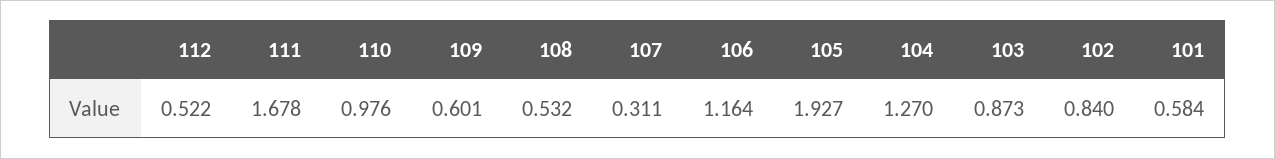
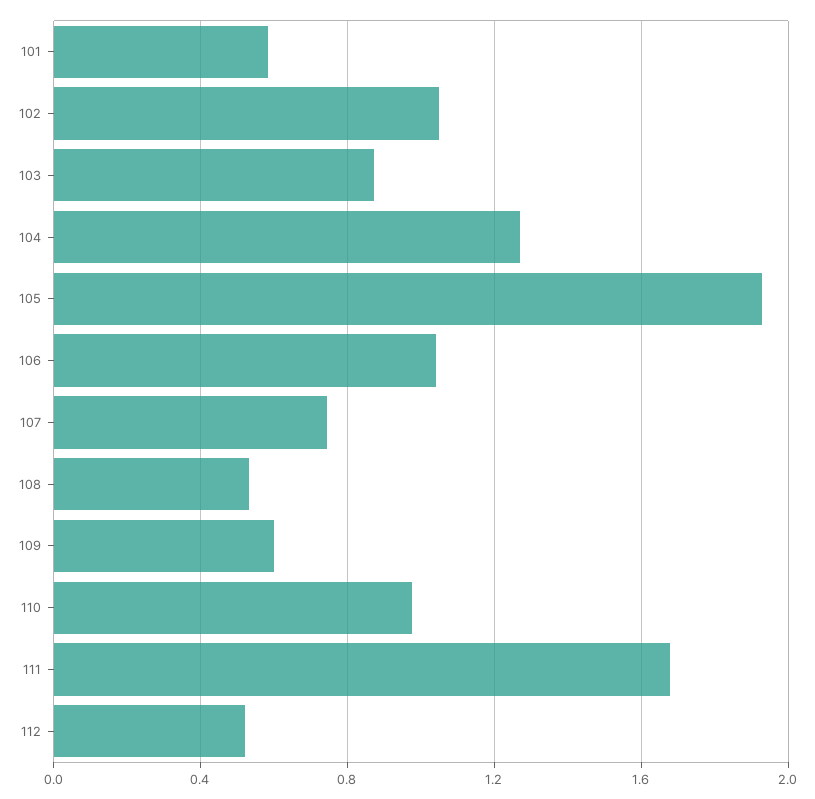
  {
    "112": 0.522,
    "111": 1.678,
    "110": 0.976,
    "109": 0.601,
    "108": 0.532,
-   "107": 0.311,
+   "107": 0.75,
-   "106": 1.164,
+   "106": 1.05,
    "105": 1.927,
    "104": 1.27,
    "103": 0.873,
-   "102": 0.84,
+   "102": 1.05,
    "101": 0.584
  }

